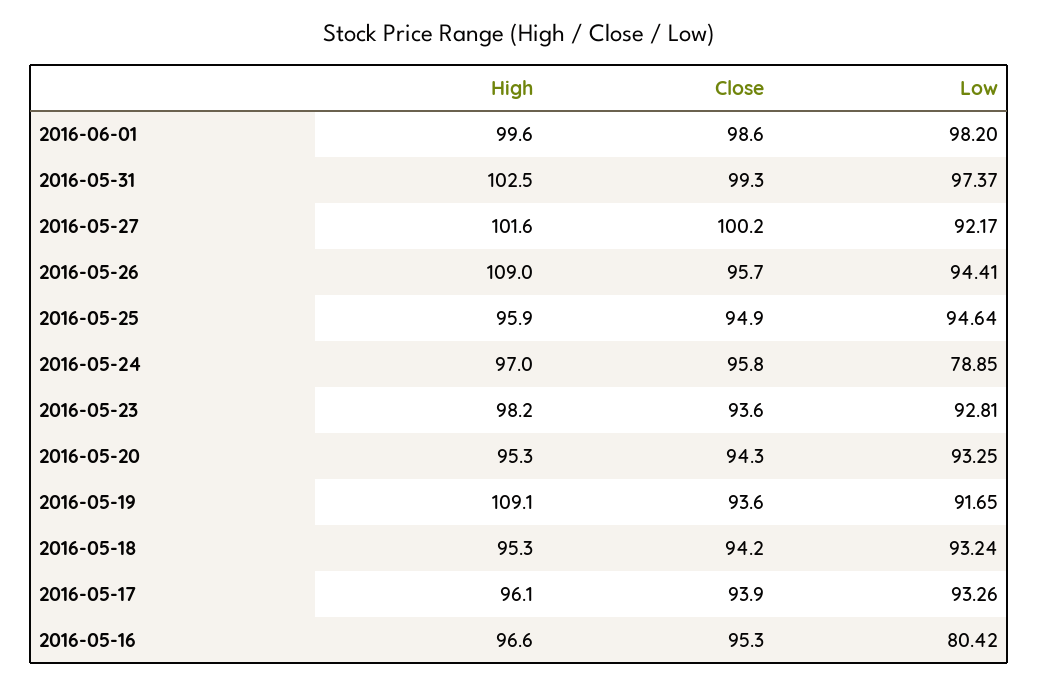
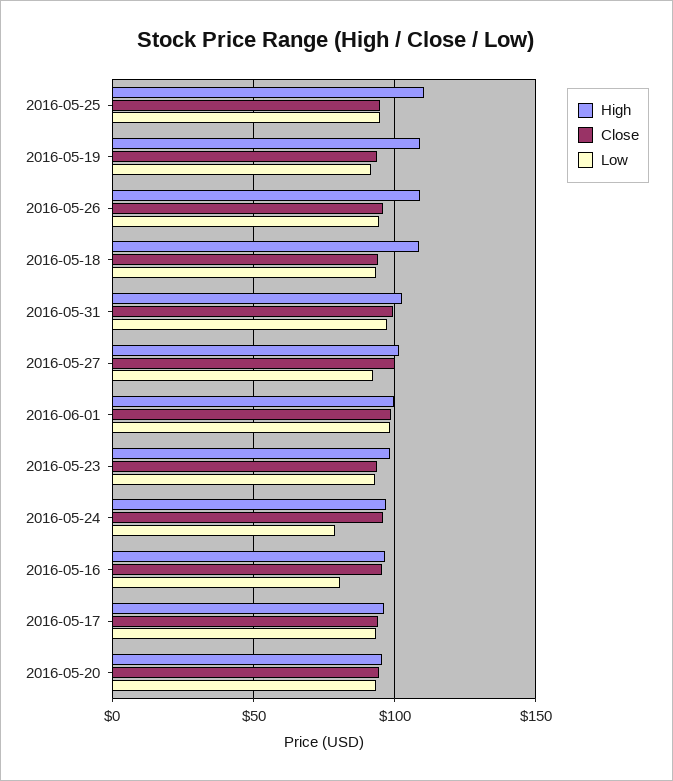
  {
    "High": {
      "2016-06-01": 99.6,
      "2016-05-31": 102.5,
      "2016-05-27": 101.6,
      "2016-05-26": 109,
-     "2016-05-25": 95.9,
+     "2016-05-25": 110,
      "2016-05-24": 97,
      "2016-05-23": 98.2,
      "2016-05-20": 95.3,
      "2016-05-19": 109.1,
-     "2016-05-18": 95.3,
+     "2016-05-18": 110,
      "2016-05-17": 96.1,
      "2016-05-16": 96.6
    },
    "Close": {
      "2016-06-01": 98.6,
      "2016-05-31": 99.3,
      "2016-05-27": 100.2,
      "2016-05-26": 95.7,
      "2016-05-25": 94.9,
      "2016-05-24": 95.8,
      "2016-05-23": 93.6,
      "2016-05-20": 94.3,
      "2016-05-19": 93.6,
      "2016-05-18": 94.2,
      "2016-05-17": 93.9,
      "2016-05-16": 95.3
    },
    "Low": {
      "2016-06-01": 98.2,
      "2016-05-31": 97.37,
      "2016-05-27": 92.17,
      "2016-05-26": 94.41,
      "2016-05-25": 94.64,
      "2016-05-24": 78.85,
      "2016-05-23": 92.81,
      "2016-05-20": 93.25,
      "2016-05-19": 91.65,
      "2016-05-18": 93.24,
      "2016-05-17": 93.26,
      "2016-05-16": 80.42
    }
  }

